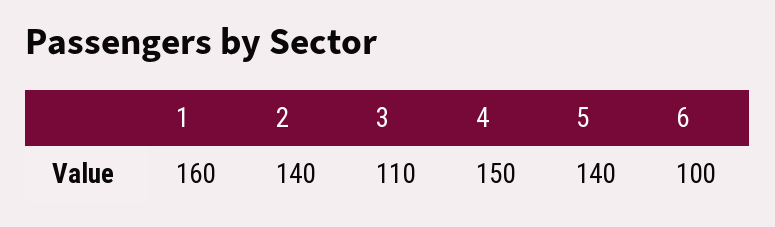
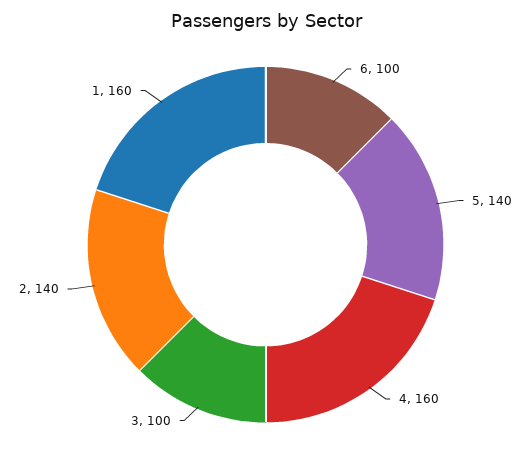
  {
    "1": 160,
    "2": 140,
-   "3": 110,
+   "3": 100,
-   "4": 150,
+   "4": 160,
    "5": 140,
    "6": 100
  }

